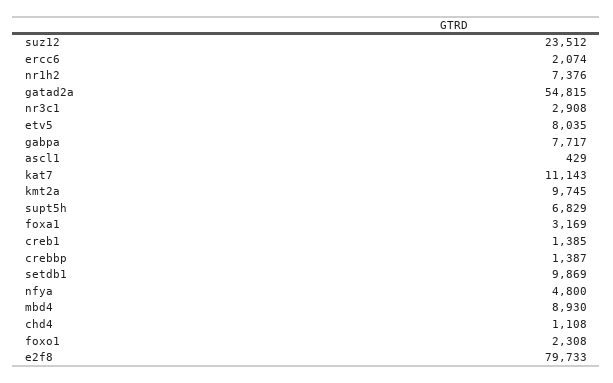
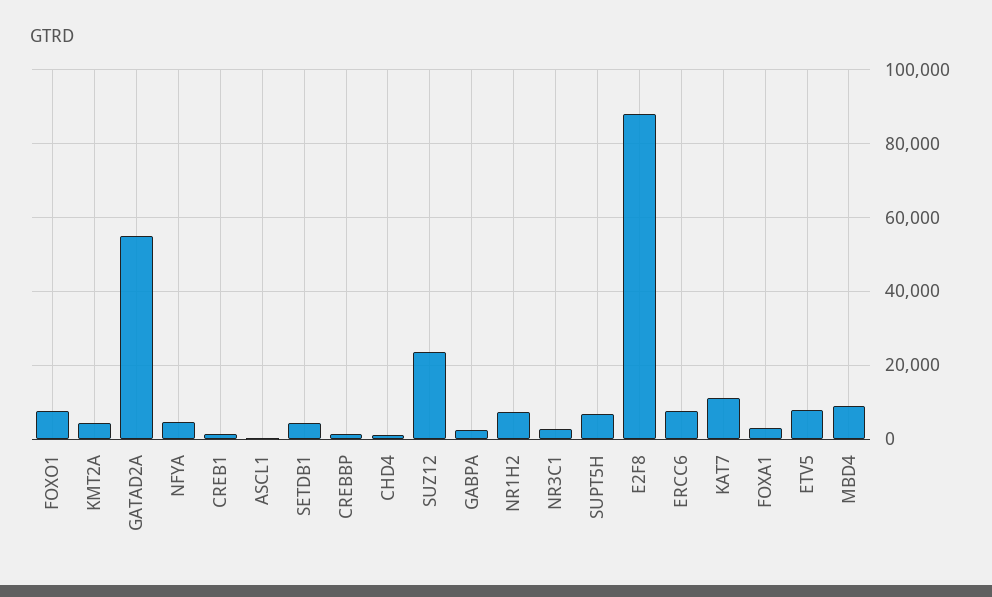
  {
    "suz12": 23512,
-   "ercc6": 2074,
+   "ercc6": 8000,
    "nr1h2": 7376,
    "gatad2a": 54815,
    "nr3c1": 2908,
    "etv5": 8035,
-   "gabpa": 7717,
+   "gabpa": 2000,
    "ascl1": 429,
    "kat7": 11143,
-   "kmt2a": 9745,
+   "kmt2a": 4000,
    "supt5h": 6829,
    "foxa1": 3169,
    "creb1": 1385,
    "crebbp": 1387,
-   "setdb1": 9869,
+   "setdb1": 4000,
    "nfya": 4800,
    "mbd4": 8930,
    "chd4": 1108,
-   "foxo1": 2308,
+   "foxo1": 8000,
-   "e2f8": 79733
+   "e2f8": 88000
  }

